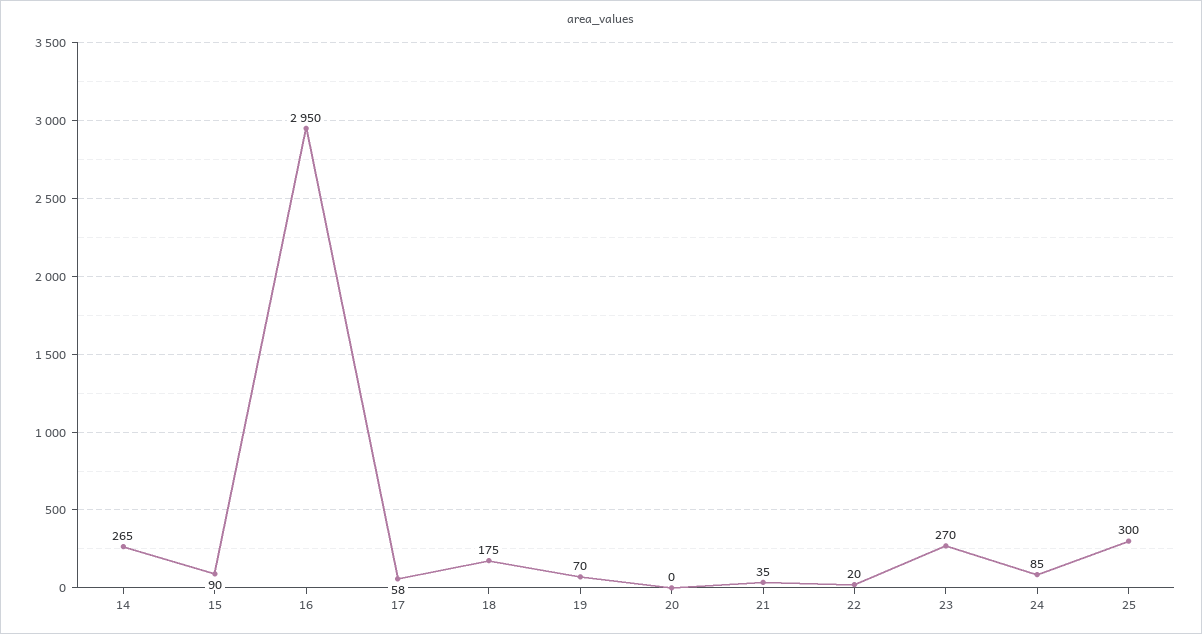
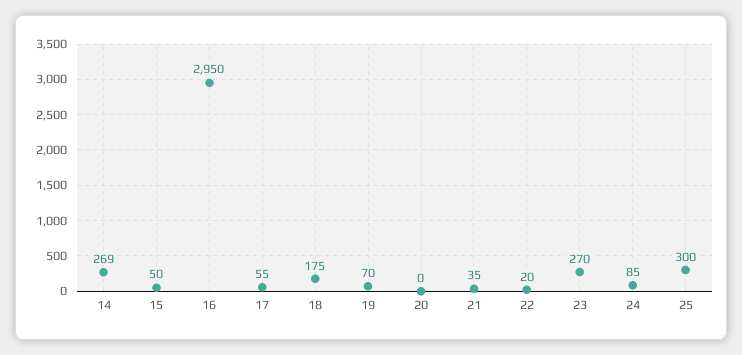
  {
-   "14": 265,
+   "14": 269,
-   "15": 90,
+   "15": 50,
    "16": 2950,
-   "17": 58,
+   "17": 55,
    "18": 175,
    "19": 70,
    "20": 0,
    "21": 35,
    "22": 20,
    "23": 270,
    "24": 85,
    "25": 300
  }

